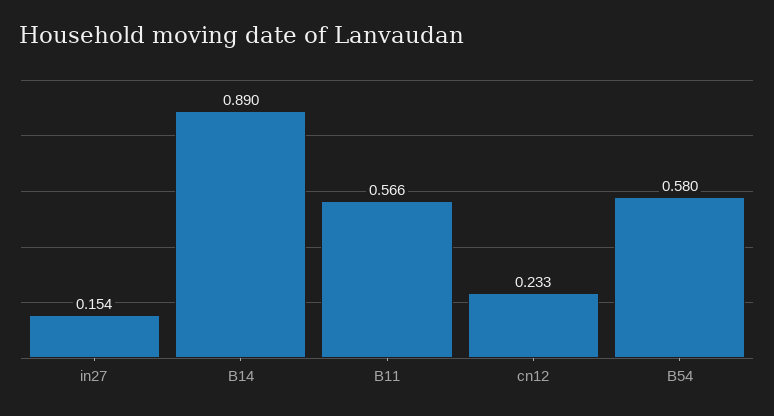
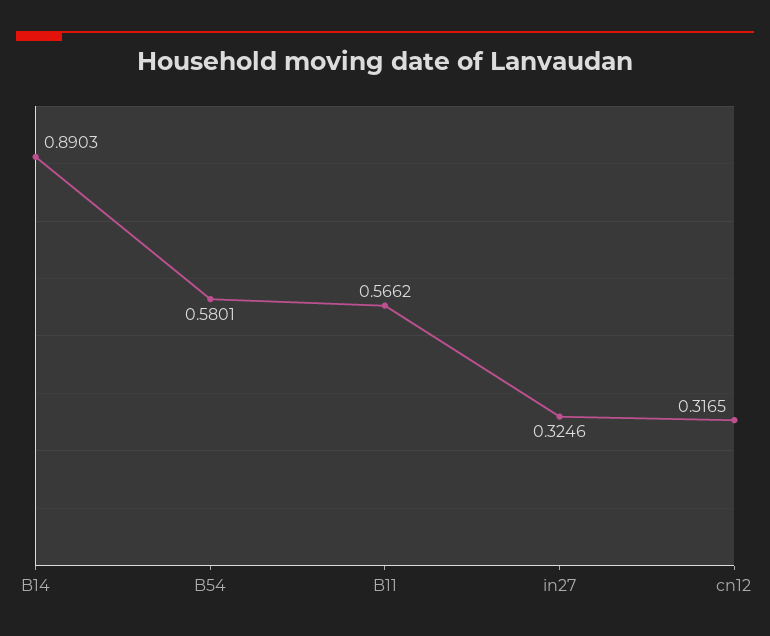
  {
-   "in27": 0.154,
+   "in27": 0.3246,
    "B14": 0.8903,
    "B11": 0.5662,
-   "cn12": 0.233,
+   "cn12": 0.3165,
    "B54": 0.5801
  }

